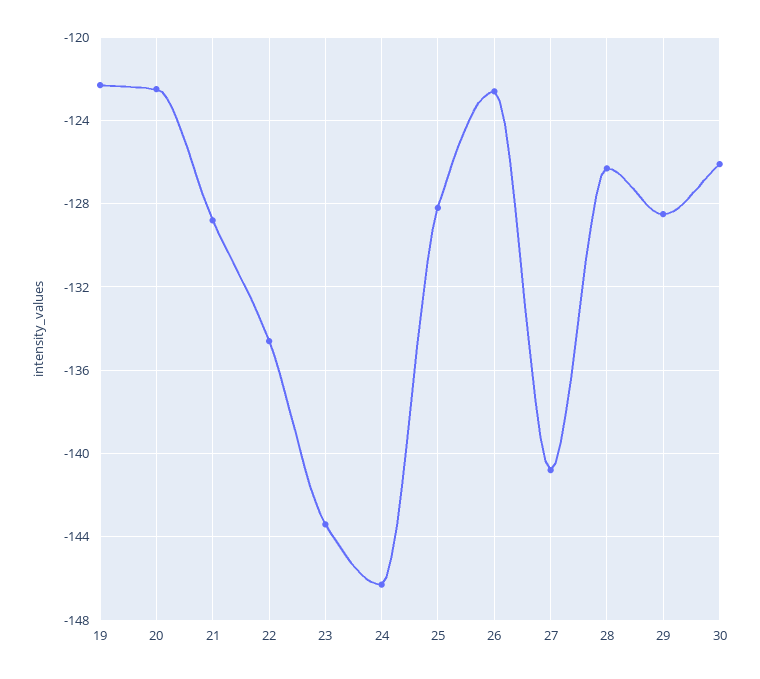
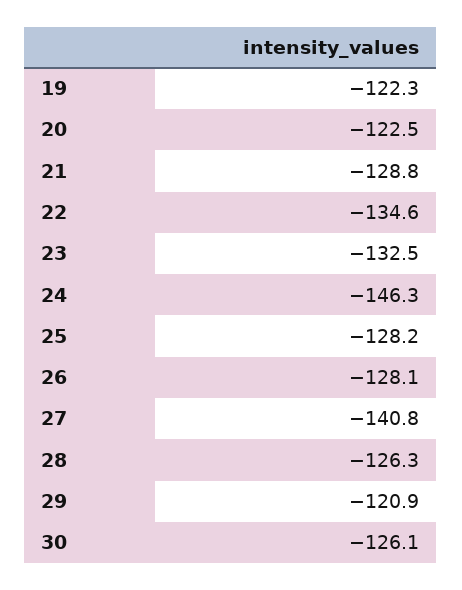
  {
    "19": -122.3,
    "20": -122.5,
    "21": -128.8,
    "22": -134.6,
-   "23": -143.5,
+   "23": -132.5,
    "24": -146.3,
    "25": -128.2,
-   "26": -122.5,
+   "26": -128.1,
    "27": -140.8,
    "28": -126.3,
-   "29": -128.5,
+   "29": -120.9,
    "30": -126.1
  }

